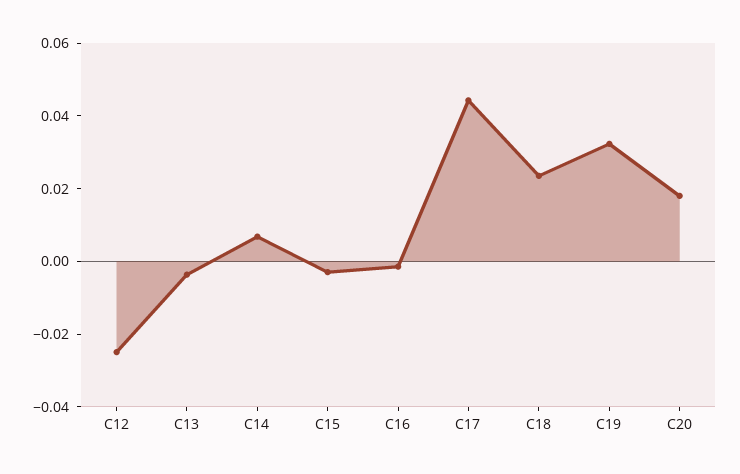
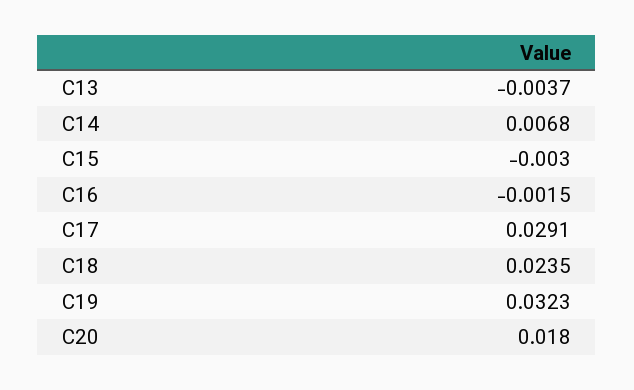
  {
-   "C12": -0.025,
    "C13": -0.0037,
    "C14": 0.0068,
    "C15": -0.003,
    "C16": -0.0015,
-   "C17": 0.045,
+   "C17": 0.0291,
    "C18": 0.0235,
    "C19": 0.0323,
    "C20": 0.018
  }

